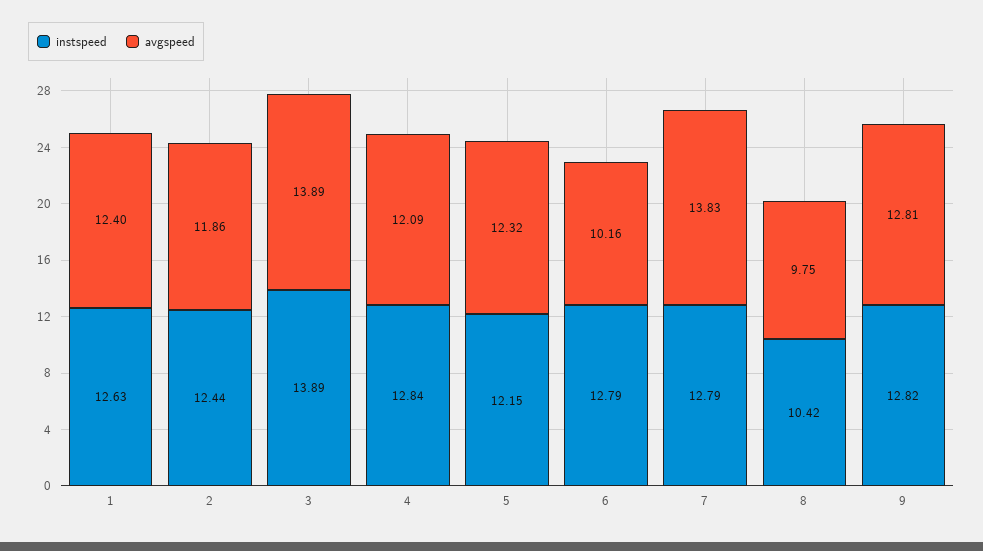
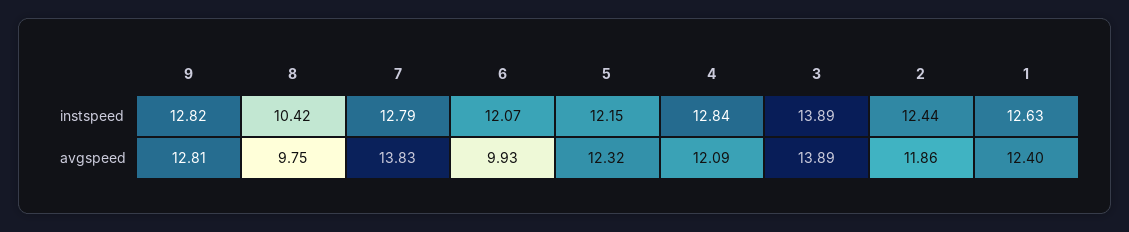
  {
    "instspeed": {
      "1": 12.63,
      "2": 12.44,
      "3": 13.89,
      "4": 12.84,
      "5": 12.15,
-     "6": 12.79,
+     "6": 12.07,
      "7": 12.79,
      "8": 10.42,
      "9": 12.82
    },
    "avgspeed": {
      "1": 12.4,
      "2": 11.86,
      "3": 13.89,
      "4": 12.09,
      "5": 12.32,
-     "6": 10.16,
+     "6": 9.93,
      "7": 13.83,
      "8": 9.75,
      "9": 12.81
    }
  }

